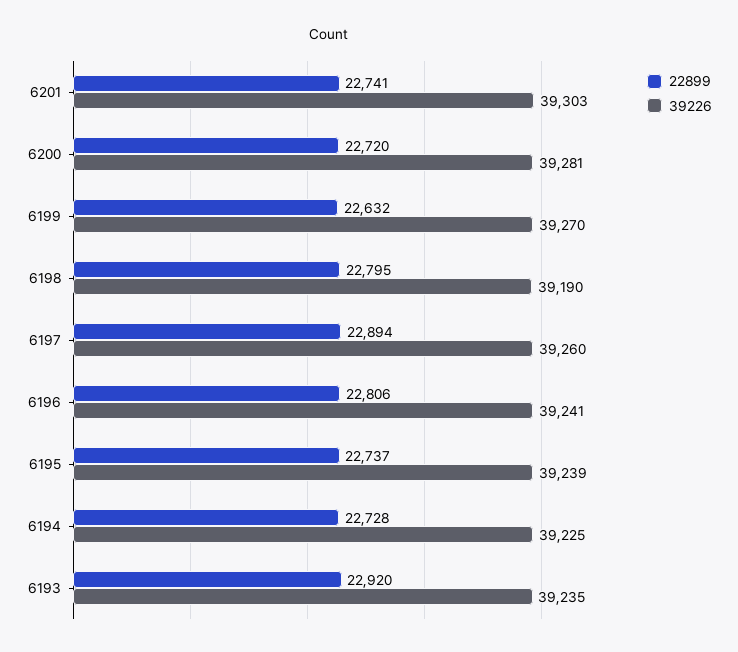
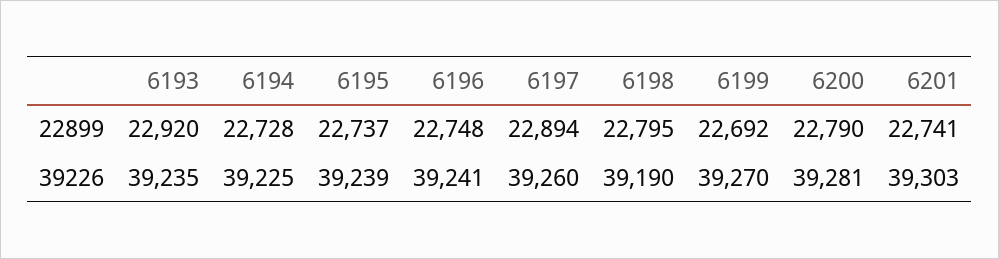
  {
    "22899": {
      "6201": 22741,
-     "6200": 22720,
+     "6200": 22790,
-     "6199": 22632,
+     "6199": 22692,
      "6198": 22795,
      "6197": 22894,
-     "6196": 22806,
+     "6196": 22748,
      "6195": 22737,
      "6194": 22728,
      "6193": 22920
    },
    "39226": {
      "6201": 39303,
      "6200": 39281,
      "6199": 39270,
      "6198": 39190,
      "6197": 39260,
      "6196": 39241,
      "6195": 39239,
      "6194": 39225,
      "6193": 39235
    }
  }

